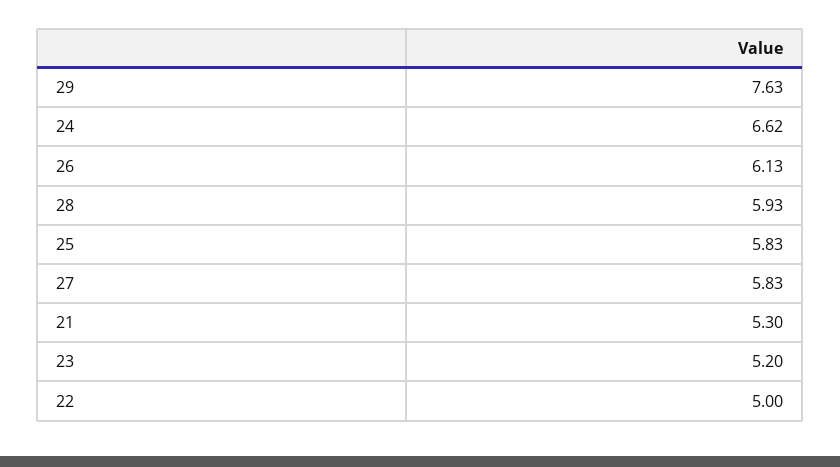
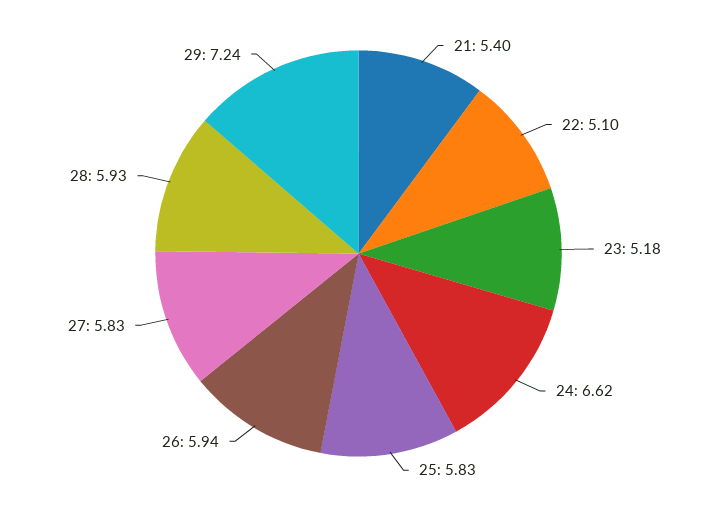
  {
-   "29": 7.63,
+   "29": 7.24,
    "24": 6.62,
-   "26": 6.13,
+   "26": 5.94,
    "28": 5.93,
    "25": 5.83,
    "27": 5.83,
-   "21": 5.3,
+   "21": 5.4,
-   "23": 5.2,
+   "23": 5.18,
-   "22": 5
+   "22": 5.1
  }

